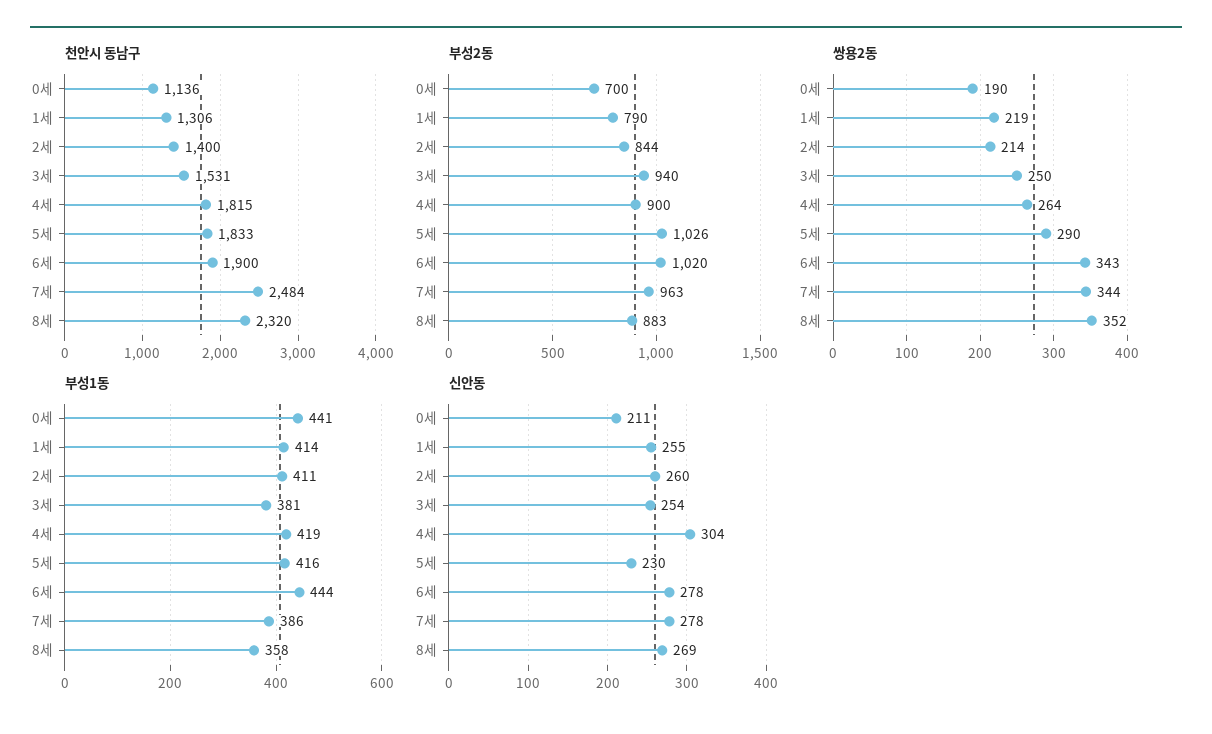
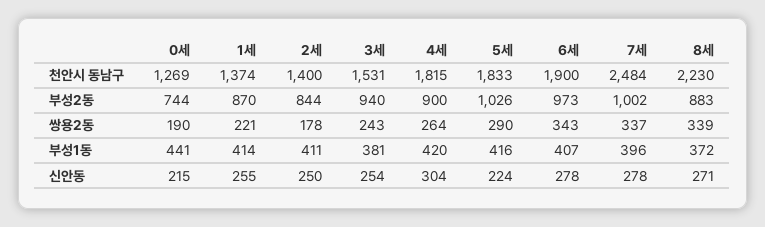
  {
    "천안시 동남구": {
-     "0세": 1136,
+     "0세": 1269,
-     "1세": 1306,
+     "1세": 1374,
      "2세": 1400,
      "3세": 1531,
      "4세": 1815,
      "5세": 1833,
      "6세": 1900,
      "7세": 2484,
-     "8세": 2320
+     "8세": 2230
    },
    "부성2동": {
-     "0세": 700,
+     "0세": 744,
-     "1세": 790,
+     "1세": 870,
      "2세": 844,
      "3세": 940,
      "4세": 900,
      "5세": 1026,
-     "6세": 1020,
+     "6세": 973,
-     "7세": 963,
+     "7세": 1002,
      "8세": 883
    },
    "쌍용2동": {
      "0세": 190,
-     "1세": 219,
+     "1세": 221,
-     "2세": 214,
+     "2세": 178,
-     "3세": 250,
+     "3세": 243,
      "4세": 264,
      "5세": 290,
      "6세": 343,
-     "7세": 344,
+     "7세": 337,
-     "8세": 352
+     "8세": 339
    },
    "부성1동": {
      "0세": 441,
      "1세": 414,
      "2세": 411,
      "3세": 381,
-     "4세": 419,
+     "4세": 420,
      "5세": 416,
-     "6세": 444,
+     "6세": 407,
-     "7세": 386,
+     "7세": 396,
-     "8세": 358
+     "8세": 372
    },
    "신안동": {
-     "0세": 211,
+     "0세": 215,
      "1세": 255,
-     "2세": 260,
+     "2세": 250,
      "3세": 254,
      "4세": 304,
-     "5세": 230,
+     "5세": 224,
      "6세": 278,
      "7세": 278,
-     "8세": 269
+     "8세": 271
    }
  }

